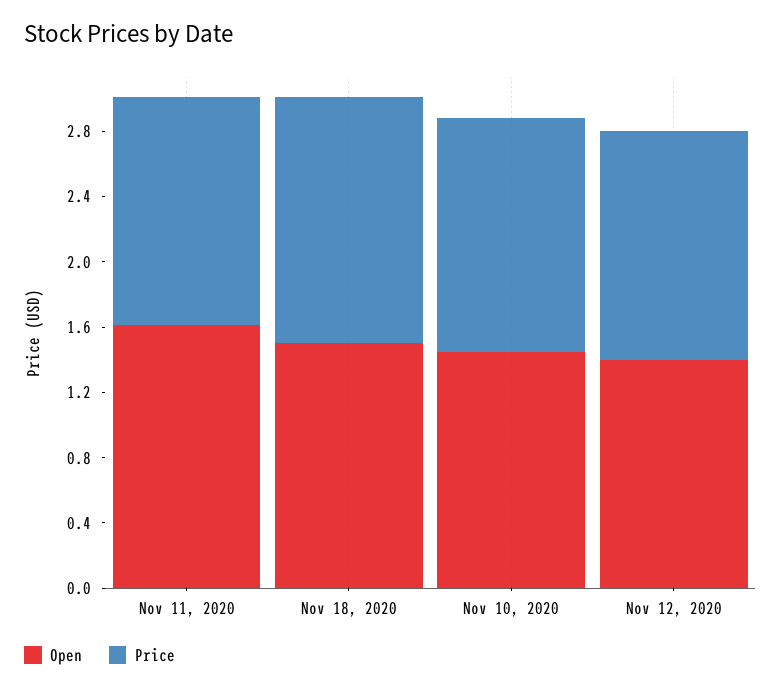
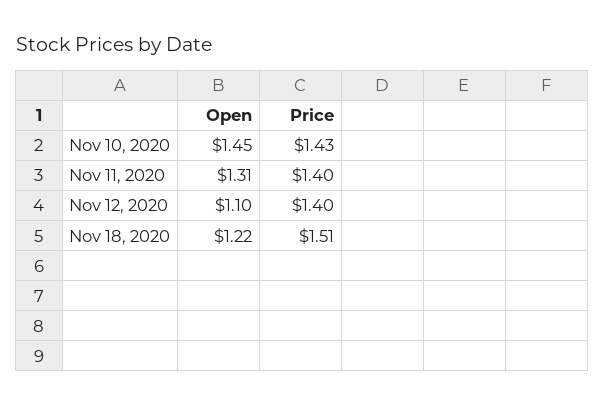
  {
    "Open": {
-     "Nov 11, 2020": 1.6,
+     "Nov 11, 2020": 1.31,
-     "Nov 18, 2020": 1.5,
+     "Nov 18, 2020": 1.22,
      "Nov 10, 2020": 1.45,
-     "Nov 12, 2020": 1.4
+     "Nov 12, 2020": 1.1
    },
    "Price": {
      "Nov 11, 2020": 1.4,
      "Nov 18, 2020": 1.51,
      "Nov 10, 2020": 1.43,
      "Nov 12, 2020": 1.4
    }
  }

